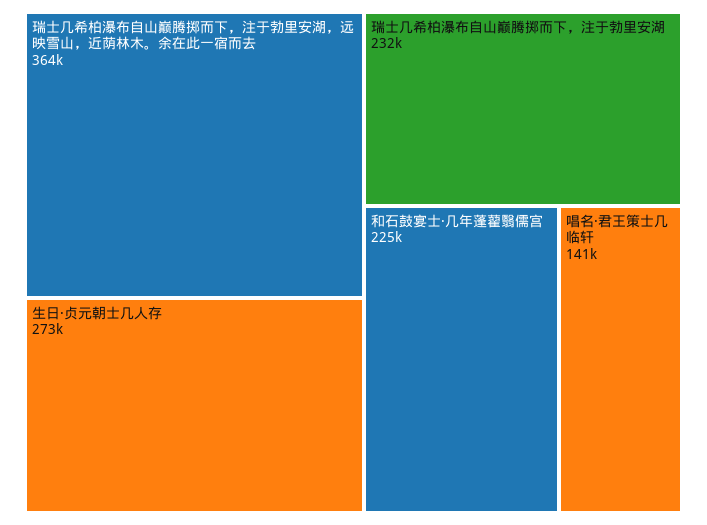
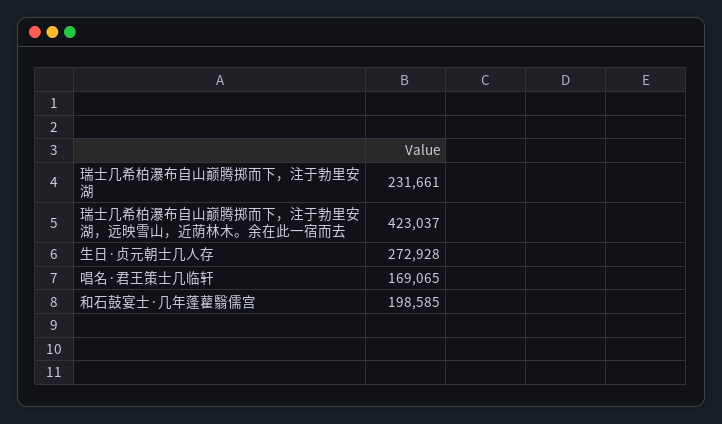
  {
-   "瑞士几希柏瀑布自山巅腾掷而下，注于勃里安湖，远映雪山，近荫林木。余在此一宿而去": 364000,
+   "瑞士几希柏瀑布自山巅腾掷而下，注于勃里安湖，远映雪山，近荫林木。余在此一宿而去": 423037,
    "生日·贞元朝士几人存": 272928,
    "瑞士几希柏瀑布自山巅腾掷而下，注于勃里安湖": 231661,
-   "和石鼓宴士·几年蓬藋翳儒宫": 225000,
+   "和石鼓宴士·几年蓬藋翳儒宫": 198585,
-   "唱名·君王策士几临轩": 141000
+   "唱名·君王策士几临轩": 169065
  }

